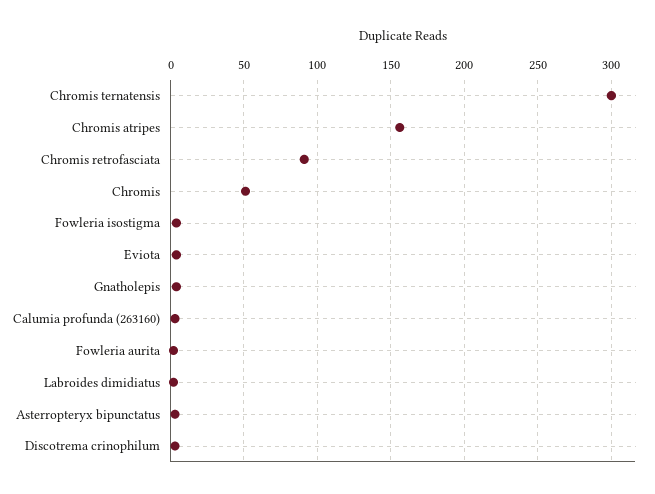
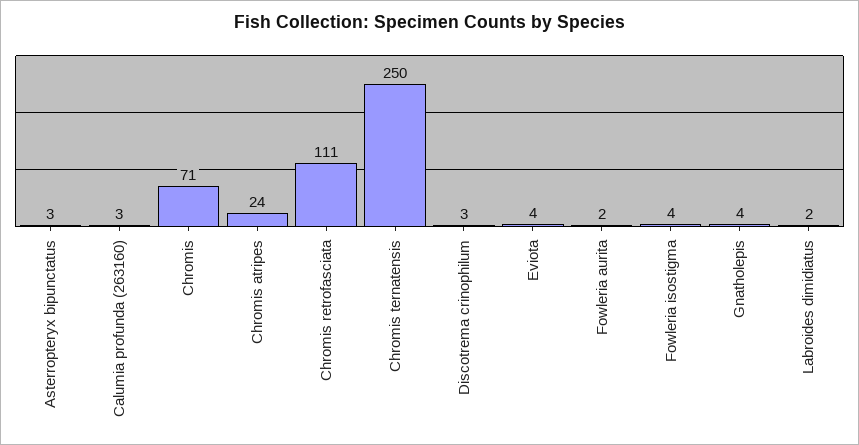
  {
-   "Chromis ternatensis": 300,
+   "Chromis ternatensis": 250,
-   "Chromis atripes": 155,
+   "Chromis atripes": 24,
-   "Chromis retrofasciata": 90,
+   "Chromis retrofasciata": 111,
-   "Chromis": 50,
+   "Chromis": 71,
    "Fowleria isostigma": 4,
    "Eviota": 4,
    "Gnatholepis": 4,
    "Calumia profunda (263160)": 3,
    "Fowleria aurita": 2,
    "Labroides dimidiatus": 2,
    "Asterropteryx bipunctatus": 3,
    "Discotrema crinophilum": 3
  }

